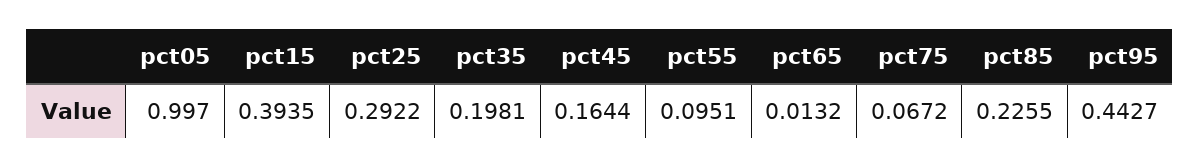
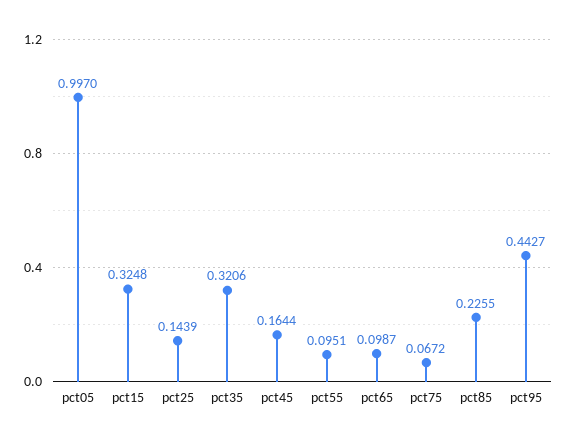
  {
    "pct05": 0.997,
-   "pct15": 0.3935,
+   "pct15": 0.3248,
-   "pct25": 0.2922,
+   "pct25": 0.1439,
-   "pct35": 0.1981,
+   "pct35": 0.3206,
    "pct45": 0.1644,
    "pct55": 0.0951,
-   "pct65": 0.0132,
+   "pct65": 0.0987,
    "pct75": 0.0672,
    "pct85": 0.2255,
    "pct95": 0.4427
  }

